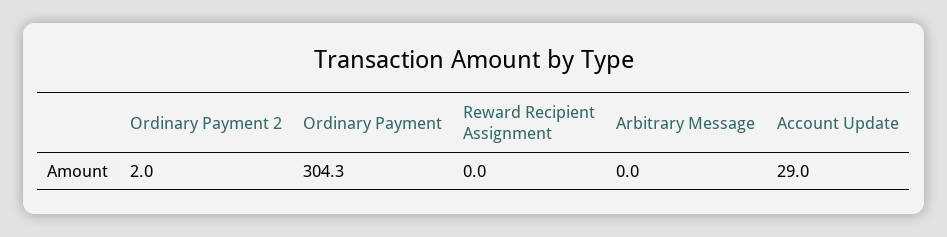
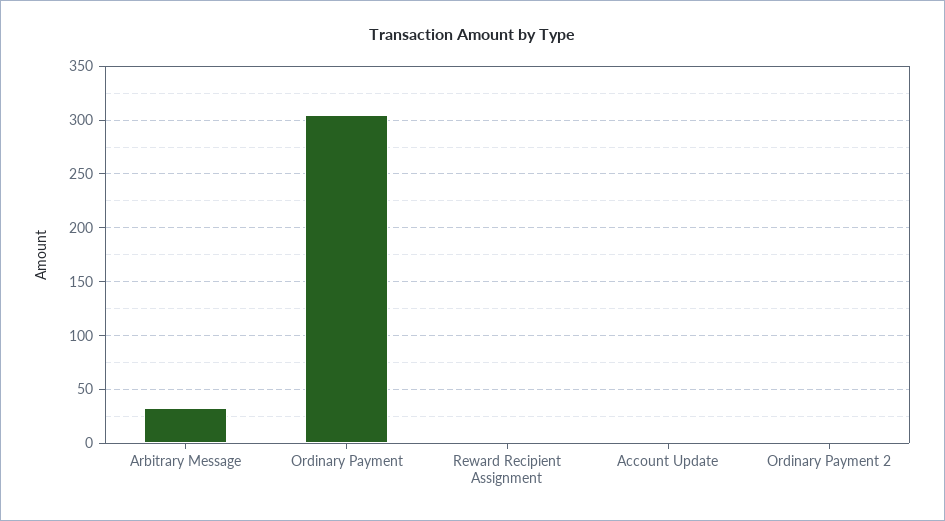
  {
    "Ordinary Payment 2": 2,
    "Ordinary Payment": 304.3,
    "Reward Recipient Assignment": 0,
-   "Arbitrary Message": 0,
+   "Arbitrary Message": 30,
-   "Account Update": 29
+   "Account Update": 0
  }

